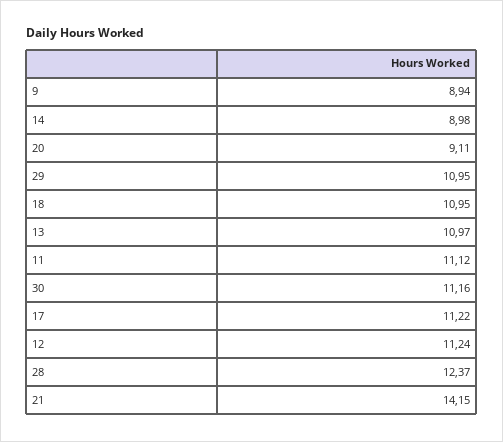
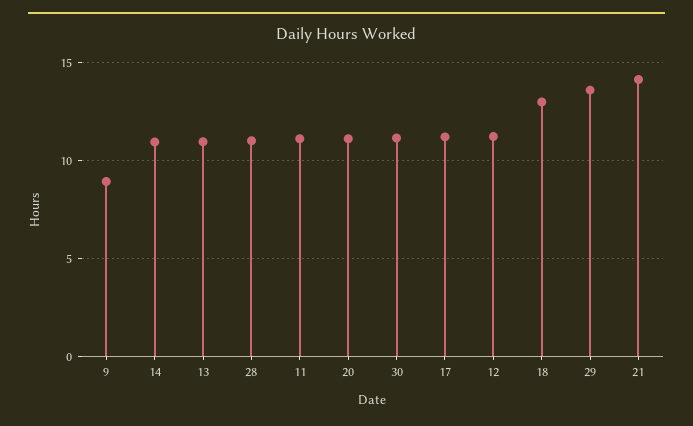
  {
    "9": 8.94,
-   "14": 8.98,
+   "14": 11,
-   "20": 9.11,
+   "20": 11,
-   "29": 10.95,
+   "29": 13.5,
-   "18": 10.95,
+   "18": 13,
    "13": 10.97,
    "11": 11.12,
    "30": 11.16,
    "17": 11.22,
    "12": 11.24,
-   "28": 12.37,
+   "28": 11,
    "21": 14.15
  }

